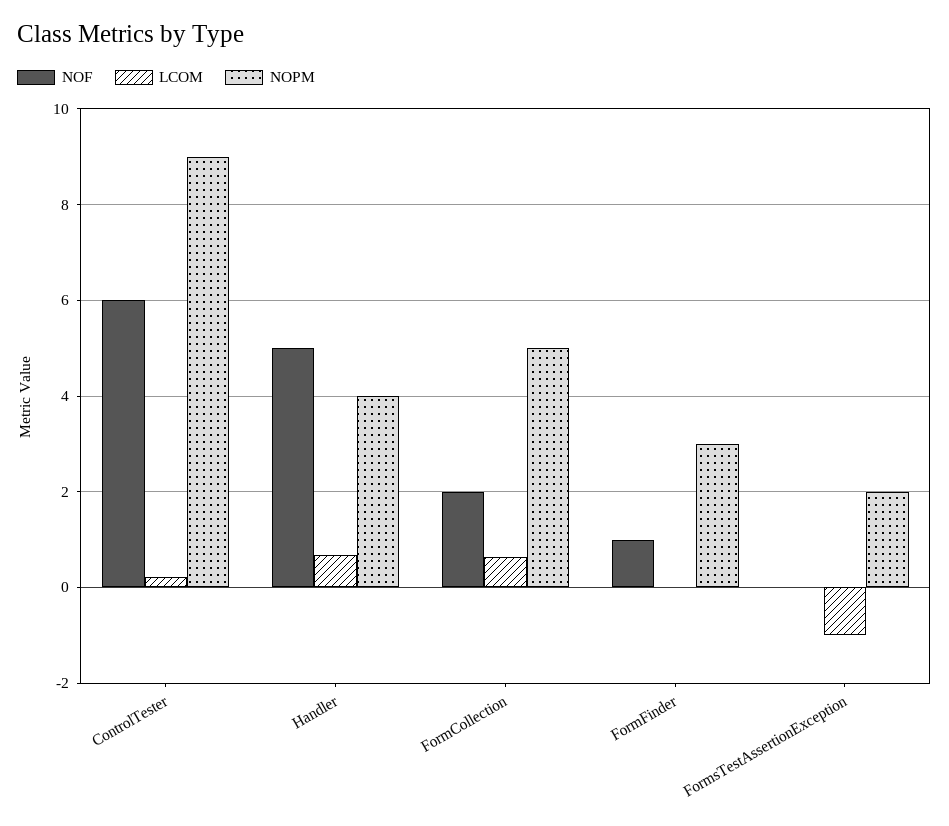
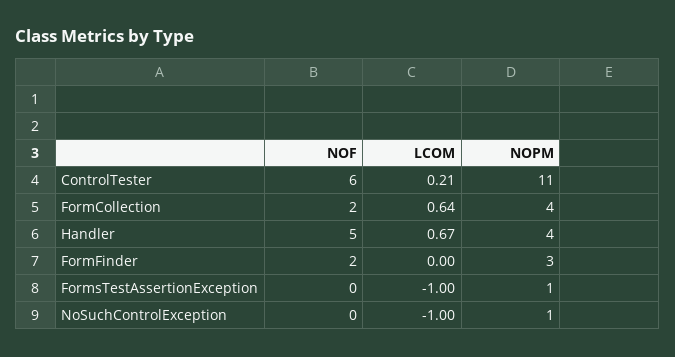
  {
    "NOF": {
      "ControlTester": 6,
      "Handler": 5,
      "FormCollection": 2,
-     "FormFinder": 1,
+     "FormFinder": 2,
-     "FormsTestAssertionException": 0
+     "FormsTestAssertionException": 0,
+     "NoSuchControlException": 0
    },
    "LCOM": {
      "ControlTester": 0.21,
      "Handler": 0.67,
      "FormCollection": 0.64,
      "FormFinder": 0,
-     "FormsTestAssertionException": -1
+     "FormsTestAssertionException": -1,
+     "NoSuchControlException": -1
    },
    "NOPM": {
-     "ControlTester": 9,
+     "ControlTester": 11,
      "Handler": 4,
-     "FormCollection": 5,
+     "FormCollection": 4,
      "FormFinder": 3,
-     "FormsTestAssertionException": 2
+     "FormsTestAssertionException": 1,
+     "NoSuchControlException": 1
    }
  }

